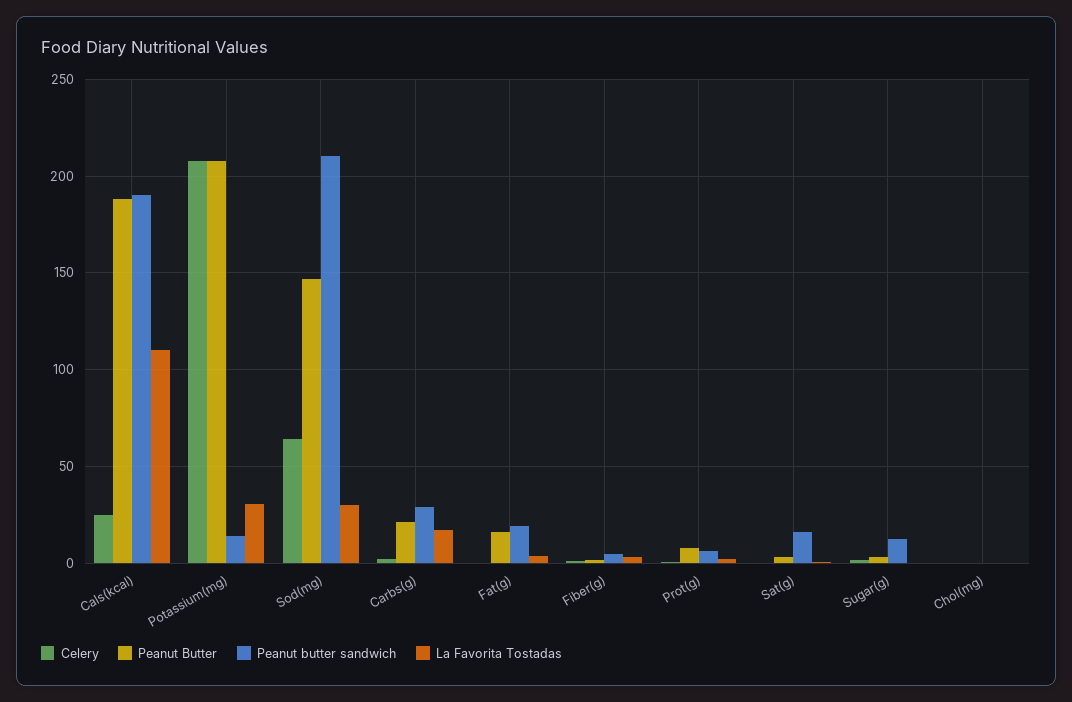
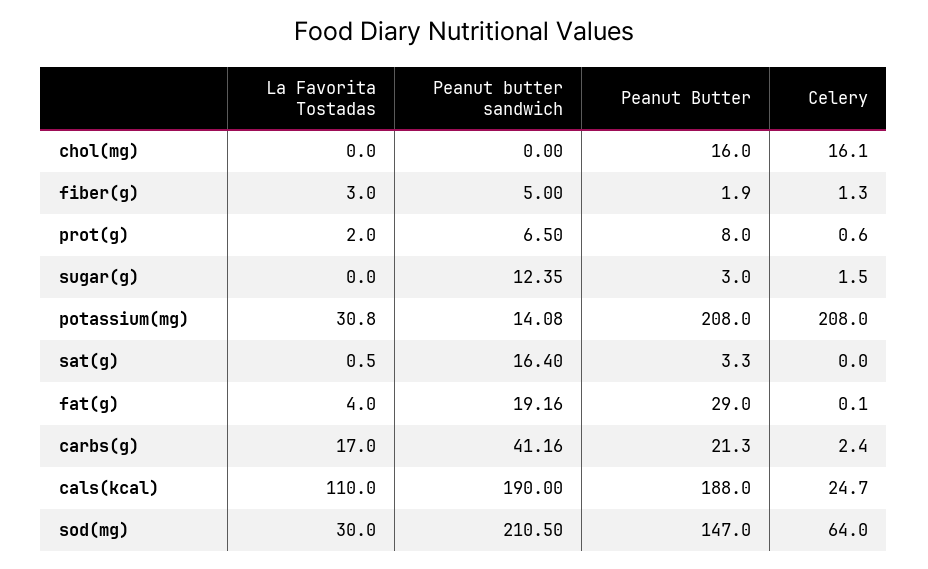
  {
    "Celery": {
      "Cals(kcal)": 24.7,
      "Potassium(mg)": 208,
      "Sod(mg)": 64,
      "Carbs(g)": 2.4,
      "Fat(g)": 0.1,
      "Fiber(g)": 1.3,
      "Prot(g)": 0.6,
      "Sat(g)": 0,
      "Sugar(g)": 1.5,
-     "Chol(mg)": 0
+     "Chol(mg)": 16.1
    },
    "Peanut Butter": {
      "Cals(kcal)": 188,
      "Potassium(mg)": 208,
      "Sod(mg)": 147,
      "Carbs(g)": 21.3,
-     "Fat(g)": 15,
+     "Fat(g)": 29,
      "Fiber(g)": 1.9,
      "Prot(g)": 8,
      "Sat(g)": 3.3,
      "Sugar(g)": 3,
-     "Chol(mg)": 0
+     "Chol(mg)": 16
    },
    "Peanut butter sandwich": {
      "Cals(kcal)": 190,
      "Potassium(mg)": 14.08,
      "Sod(mg)": 210.5,
-     "Carbs(g)": 30,
+     "Carbs(g)": 41.16,
      "Fat(g)": 19.16,
      "Fiber(g)": 5,
      "Prot(g)": 6.5,
      "Sat(g)": 16.4,
      "Sugar(g)": 12.35,
      "Chol(mg)": 0
    },
    "La Favorita Tostadas": {
      "Cals(kcal)": 110,
      "Potassium(mg)": 30.8,
      "Sod(mg)": 30,
      "Carbs(g)": 17,
      "Fat(g)": 4,
      "Fiber(g)": 3,
      "Prot(g)": 2,
      "Sat(g)": 0.5,
      "Sugar(g)": 0,
      "Chol(mg)": 0
    }
  }

